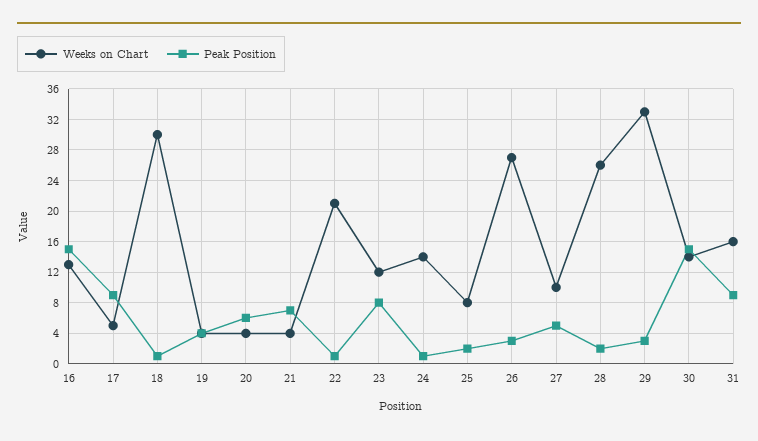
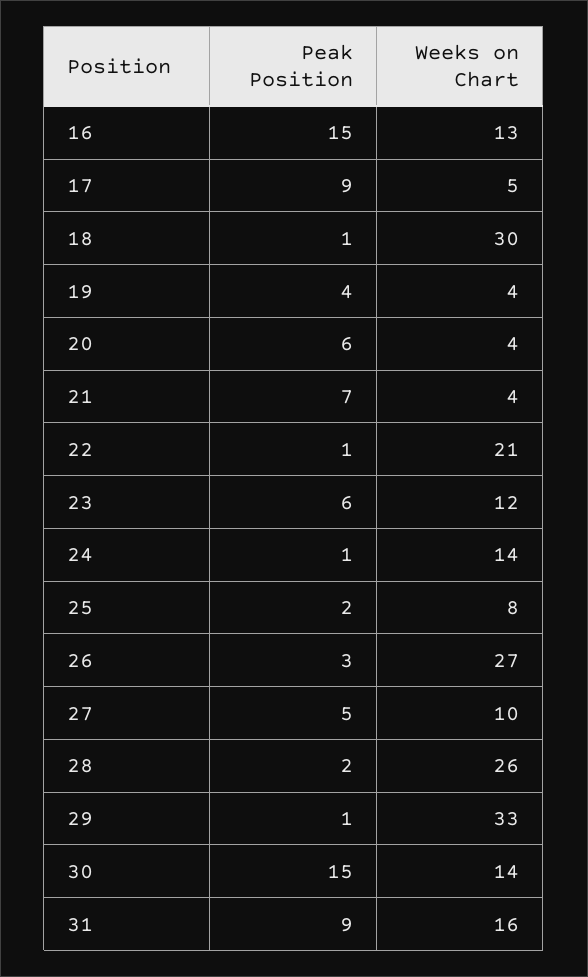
  {
    "Weeks on Chart": {
      "16": 13,
      "17": 5,
      "18": 30,
      "19": 4,
      "20": 4,
      "21": 4,
      "22": 21,
      "23": 12,
      "24": 14,
      "25": 8,
      "26": 27,
      "27": 10,
      "28": 26,
      "29": 33,
      "30": 14,
      "31": 16
    },
    "Peak Position": {
      "16": 15,
      "17": 9,
      "18": 1,
      "19": 4,
      "20": 6,
      "21": 7,
      "22": 1,
-     "23": 8,
+     "23": 6,
      "24": 1,
      "25": 2,
      "26": 3,
      "27": 5,
      "28": 2,
-     "29": 3,
+     "29": 1,
      "30": 15,
      "31": 9
    }
  }

